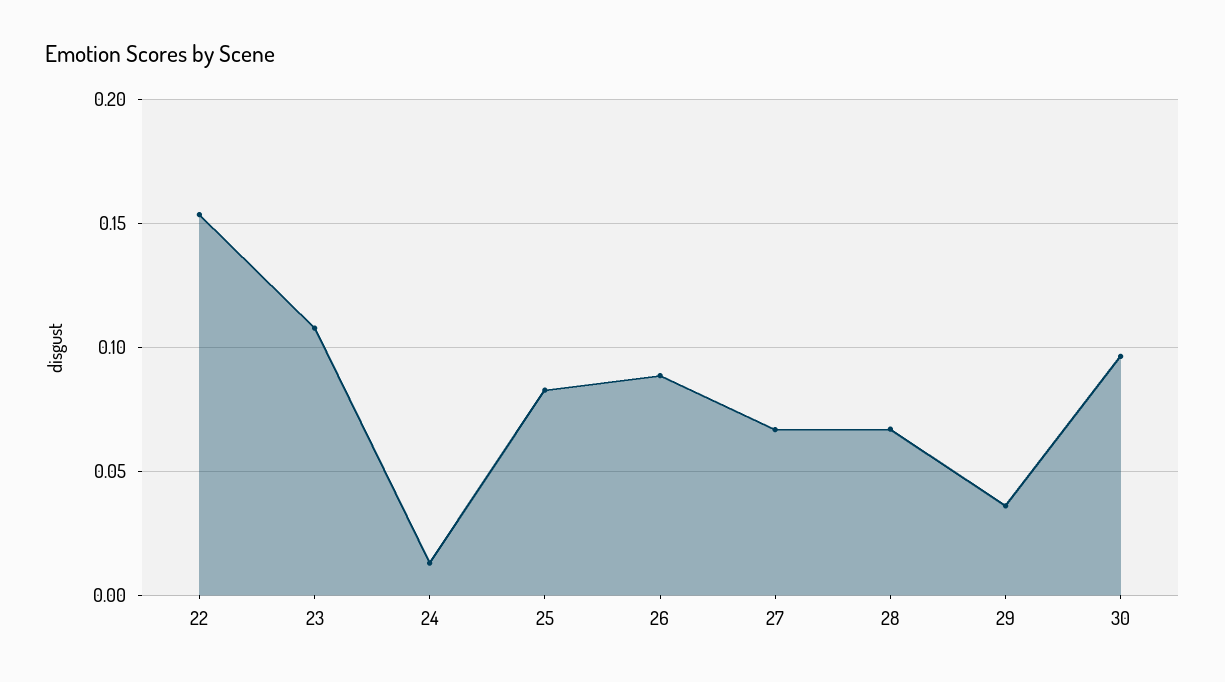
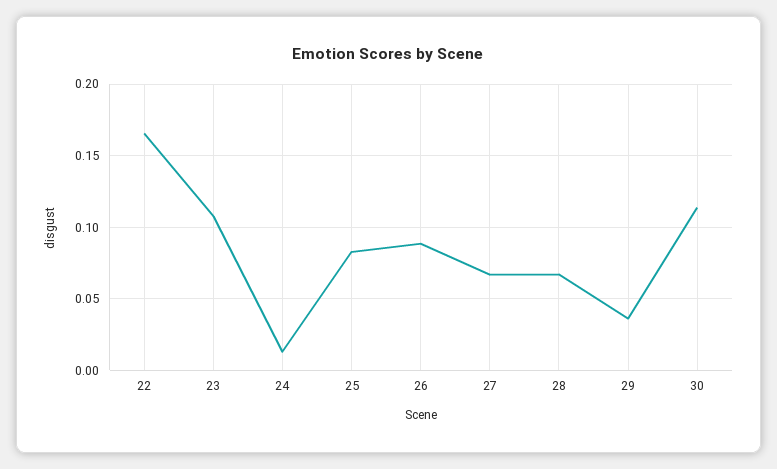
  {
-   "22": 0.155,
+   "22": 0.165,
    "23": 0.11,
    "24": 0.015,
    "25": 0.085,
    "26": 0.09,
    "27": 0.065,
    "28": 0.065,
    "29": 0.035,
-   "30": 0.095
+   "30": 0.115
  }

